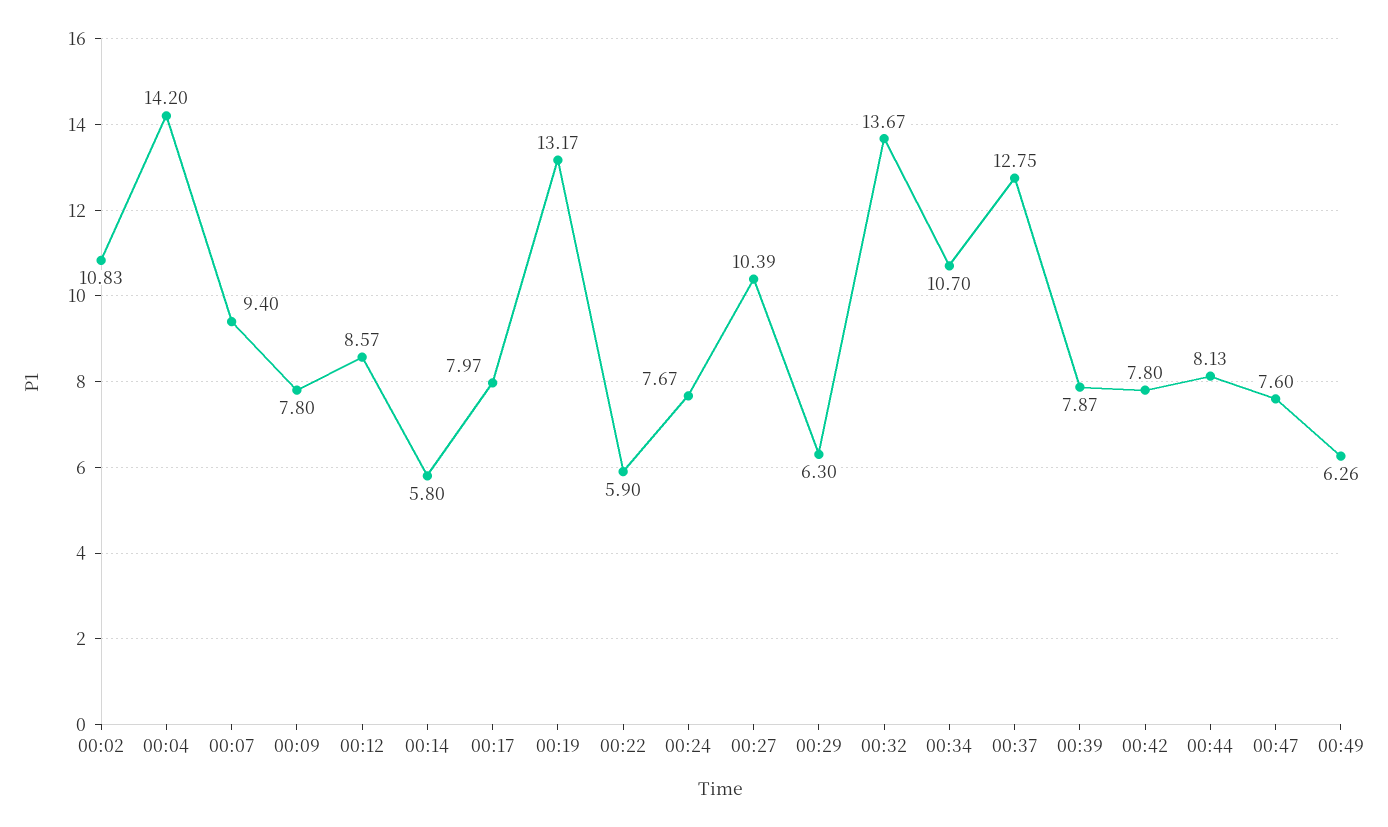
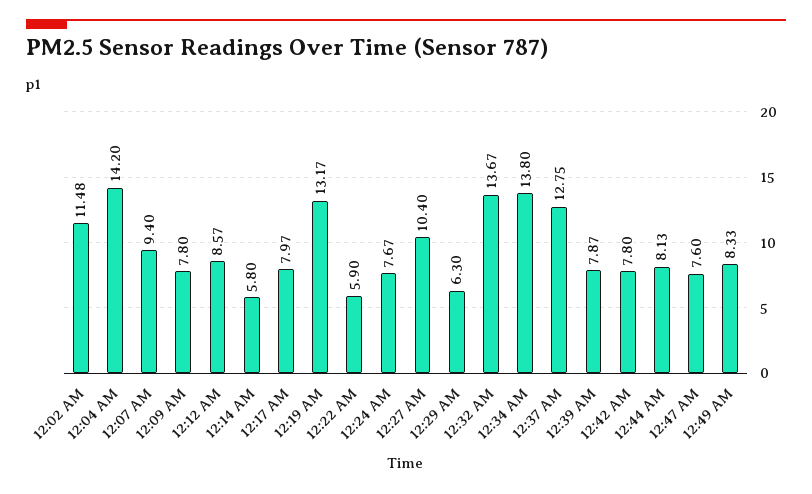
  {
-   "00:02": 10.83,
+   "00:02": 11.48,
    "00:04": 14.2,
    "00:07": 9.4,
    "00:09": 7.8,
    "00:12": 8.57,
    "00:14": 5.8,
    "00:17": 7.97,
    "00:19": 13.17,
    "00:22": 5.9,
    "00:24": 7.67,
-   "00:27": 10.39,
+   "00:27": 10.4,
    "00:29": 6.3,
    "00:32": 13.67,
-   "00:34": 10.7,
+   "00:34": 13.8,
    "00:37": 12.75,
    "00:39": 7.87,
    "00:42": 7.8,
    "00:44": 8.13,
    "00:47": 7.6,
-   "00:49": 6.26
+   "00:49": 8.33
  }

